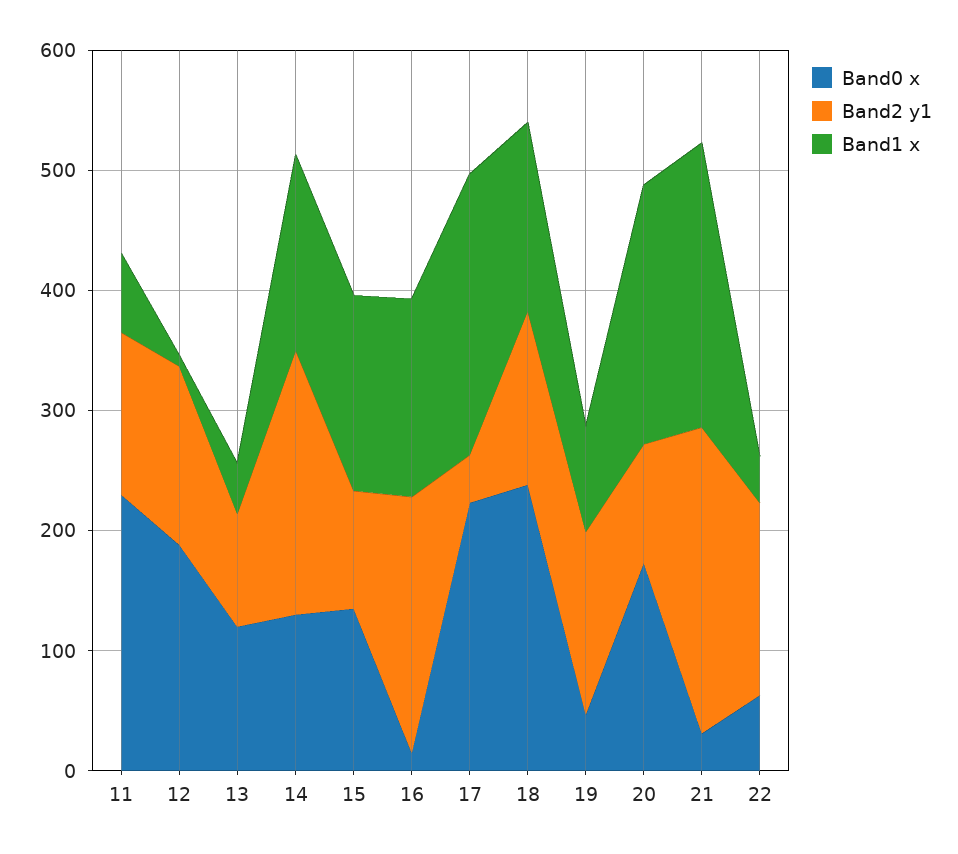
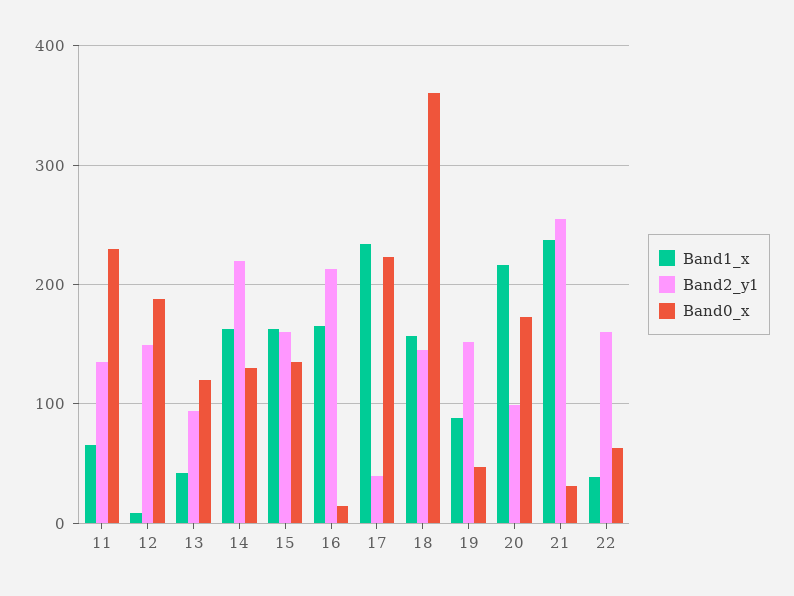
  {
    "Band0 x": {
      "11": 230,
      "12": 190,
      "13": 120,
      "14": 130,
      "15": 140,
      "16": 20,
      "17": 220,
-     "18": 240,
+     "18": 360,
      "19": 50,
      "20": 170,
      "21": 30,
      "22": 60
    },
    "Band2 y1": {
      "11": 140,
      "12": 150,
      "13": 90,
      "14": 220,
-     "15": 100,
+     "15": 160,
      "16": 210,
      "17": 40,
      "18": 150,
      "19": 150,
      "20": 100,
      "21": 260,
      "22": 160
    },
    "Band1 x": {
      "11": 70,
      "12": 10,
      "13": 40,
      "14": 160,
      "15": 160,
      "16": 170,
      "17": 230,
      "18": 160,
      "19": 90,
      "20": 220,
      "21": 240,
      "22": 40
    }
  }

